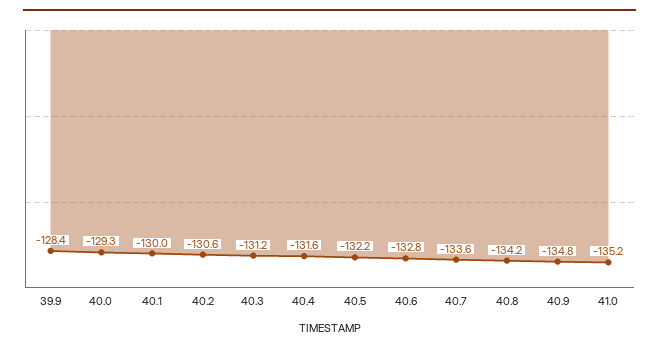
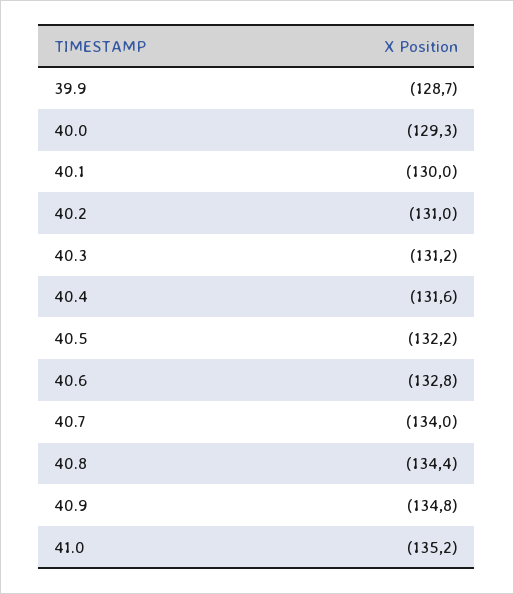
  {
-   "39.9": -128.4,
+   "39.9": -128.7,
    "40.0": -129.3,
    "40.1": -130,
-   "40.2": -130.6,
+   "40.2": -131,
    "40.3": -131.2,
    "40.4": -131.6,
    "40.5": -132.2,
    "40.6": -132.8,
-   "40.7": -133.6,
+   "40.7": -134,
-   "40.8": -134.2,
+   "40.8": -134.4,
    "40.9": -134.8,
    "41.0": -135.2
  }

